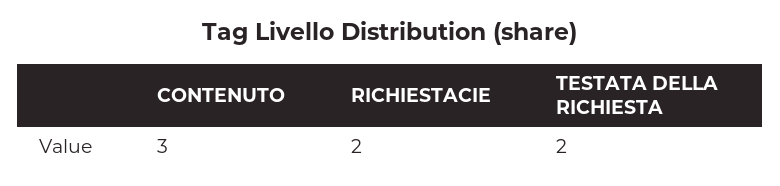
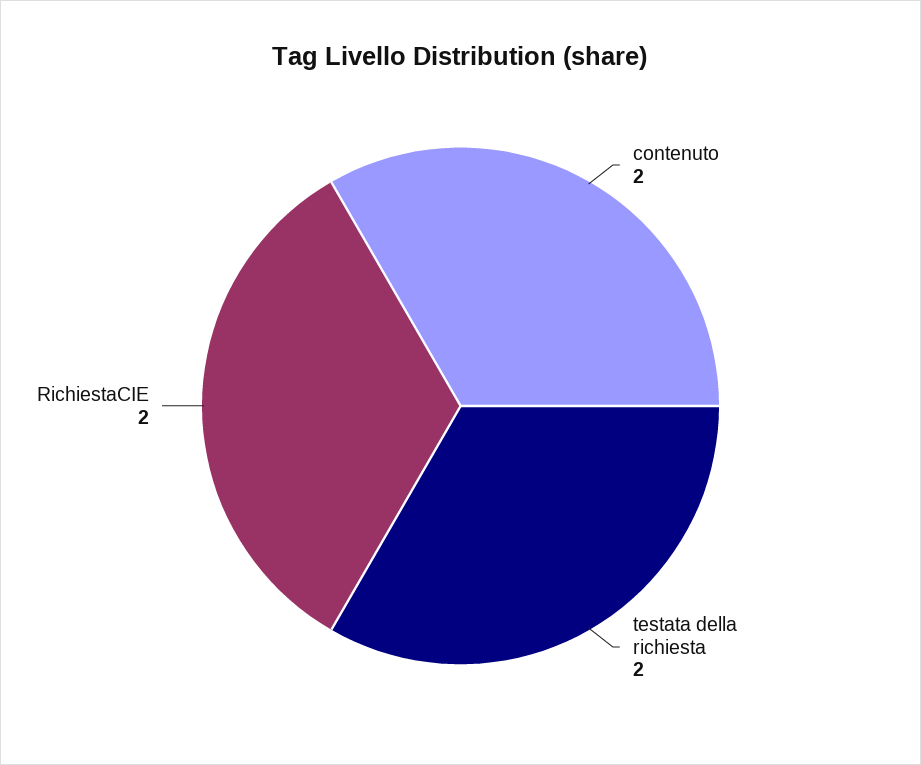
  {
-   "CONTENUTO": 3,
+   "CONTENUTO": 2,
    "RICHIESTACIE": 2,
    "TESTATA DELLA RICHIESTA": 2
  }

